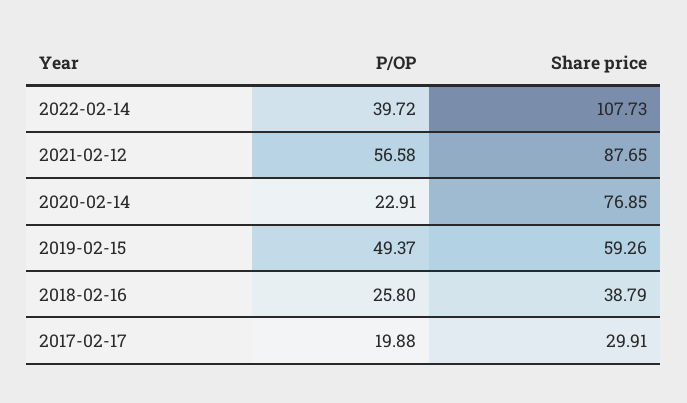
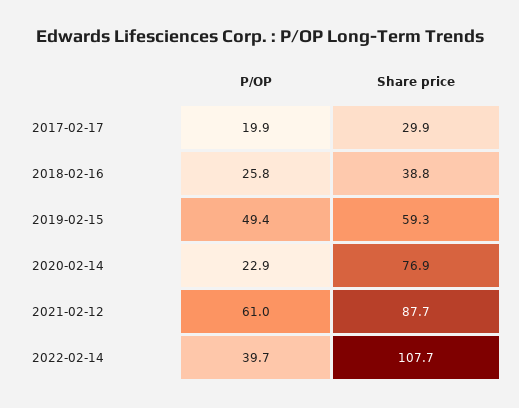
  {
    "P/OP": {
      "2022-02-14": 39.72,
-     "2021-02-12": 56.58,
+     "2021-02-12": 61,
      "2020-02-14": 22.91,
      "2019-02-15": 49.37,
      "2018-02-16": 25.8,
      "2017-02-17": 19.88
    },
    "Share price": {
      "2022-02-14": 107.73,
      "2021-02-12": 87.65,
      "2020-02-14": 76.85,
      "2019-02-15": 59.26,
      "2018-02-16": 38.79,
      "2017-02-17": 29.91
    }
  }

